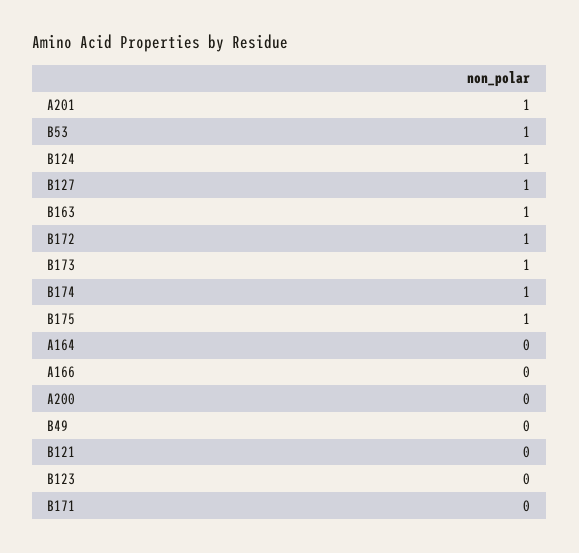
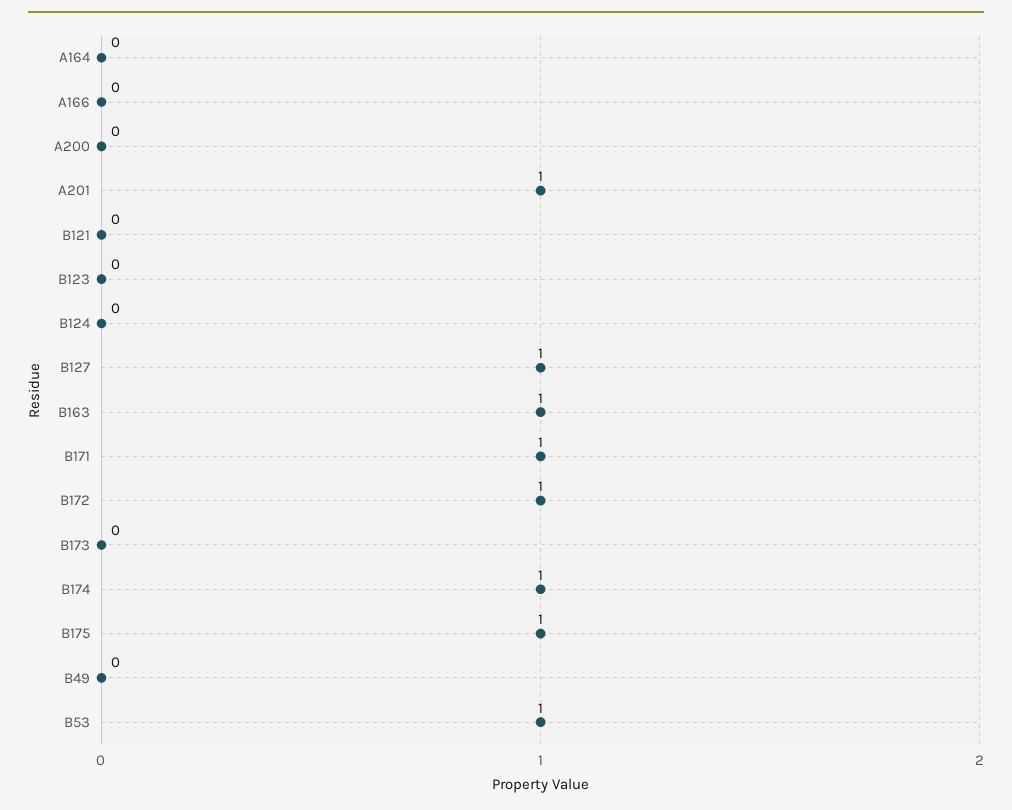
  {
    "A201": 1,
    "B53": 1,
-   "B124": 1,
+   "B124": 0,
    "B127": 1,
    "B163": 1,
    "B172": 1,
-   "B173": 1,
+   "B173": 0,
    "B174": 1,
    "B175": 1,
    "A164": 0,
    "A166": 0,
    "A200": 0,
    "B49": 0,
    "B121": 0,
    "B123": 0,
-   "B171": 0
+   "B171": 1
  }

